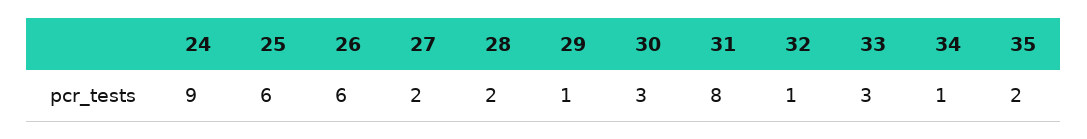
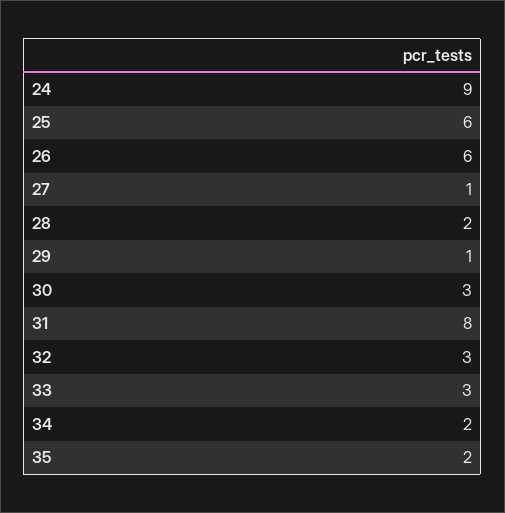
  {
    "24": 9,
    "25": 6,
    "26": 6,
-   "27": 2,
+   "27": 1,
    "28": 2,
    "29": 1,
    "30": 3,
    "31": 8,
-   "32": 1,
+   "32": 3,
    "33": 3,
-   "34": 1,
+   "34": 2,
    "35": 2
  }

